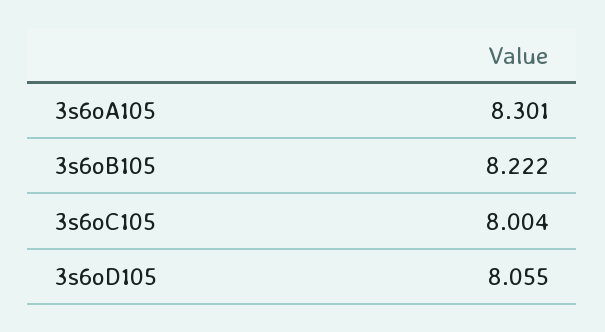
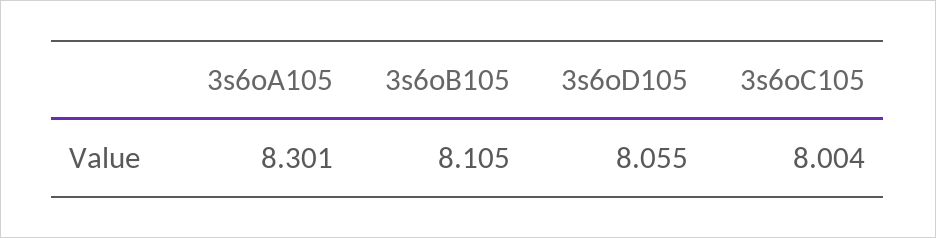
  {
    "3s6oA105": 8.301,
-   "3s6oB105": 8.222,
+   "3s6oB105": 8.105,
    "3s6oC105": 8.004,
    "3s6oD105": 8.055
  }

